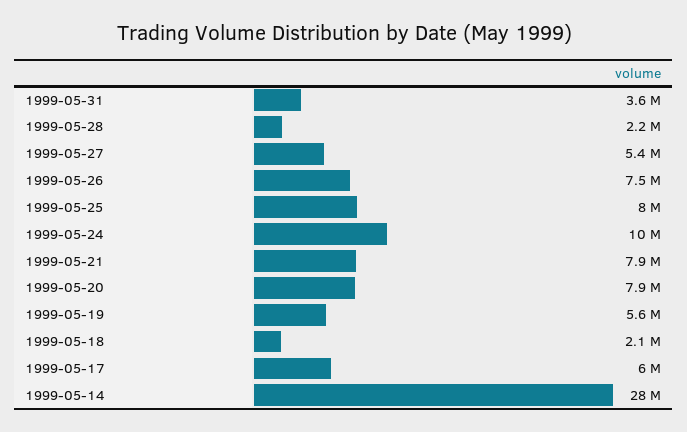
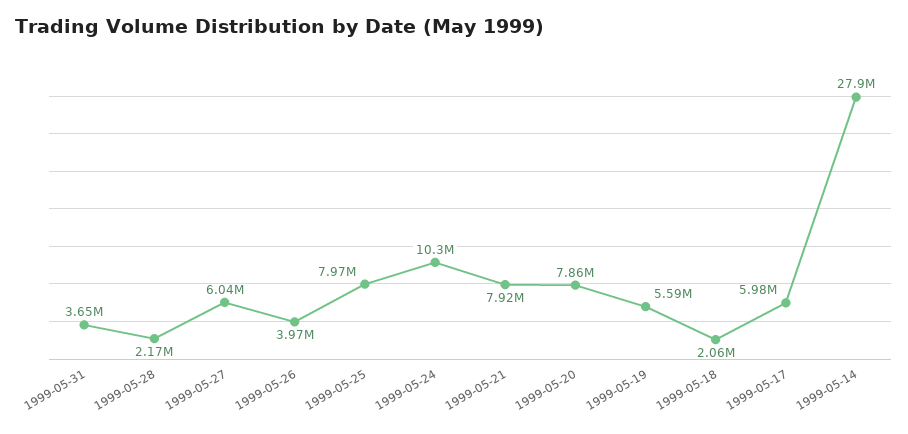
  {
    "1999-05-31": 3650000,
    "1999-05-28": 2170000,
-   "1999-05-27": 5400000,
+   "1999-05-27": 6040000,
-   "1999-05-26": 7500000,
+   "1999-05-26": 3970000,
    "1999-05-25": 7970000,
    "1999-05-24": 10300000,
    "1999-05-21": 7920000,
    "1999-05-20": 7860000,
    "1999-05-19": 5590000,
    "1999-05-18": 2060000,
    "1999-05-17": 5980000,
    "1999-05-14": 27900000
  }

